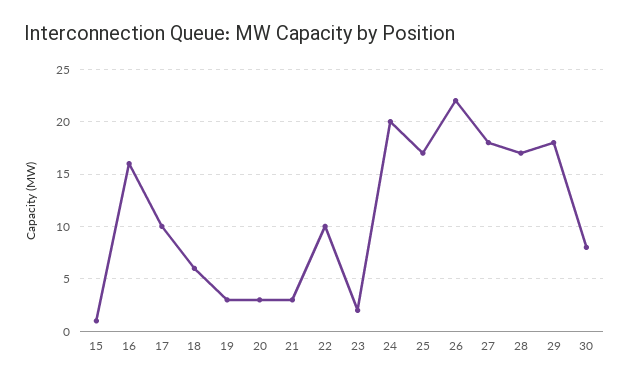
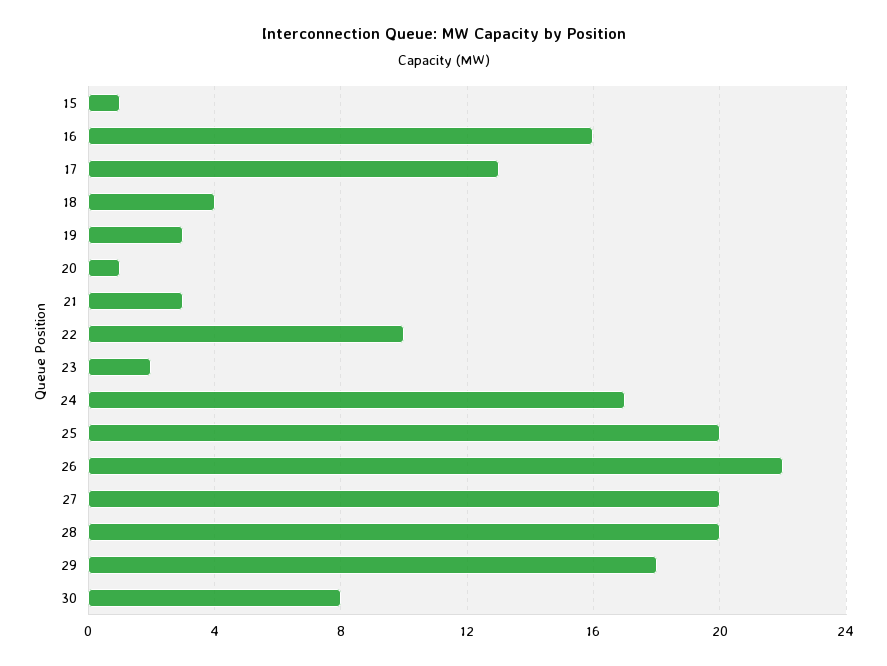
  {
    "15": 1,
    "16": 16,
-   "17": 10,
+   "17": 13,
-   "18": 6,
+   "18": 4,
    "19": 3,
-   "20": 3,
+   "20": 1,
    "21": 3,
    "22": 10,
    "23": 2,
-   "24": 20,
+   "24": 17,
-   "25": 17,
+   "25": 20,
    "26": 22,
-   "27": 18,
+   "27": 20,
-   "28": 17,
+   "28": 20,
    "29": 18,
    "30": 8
  }

